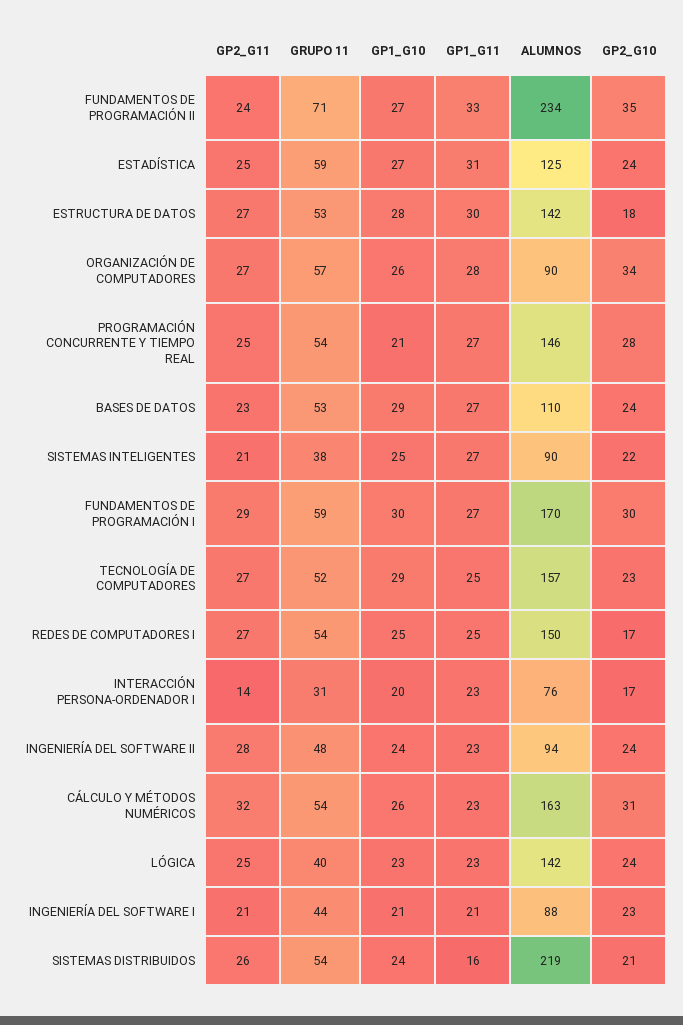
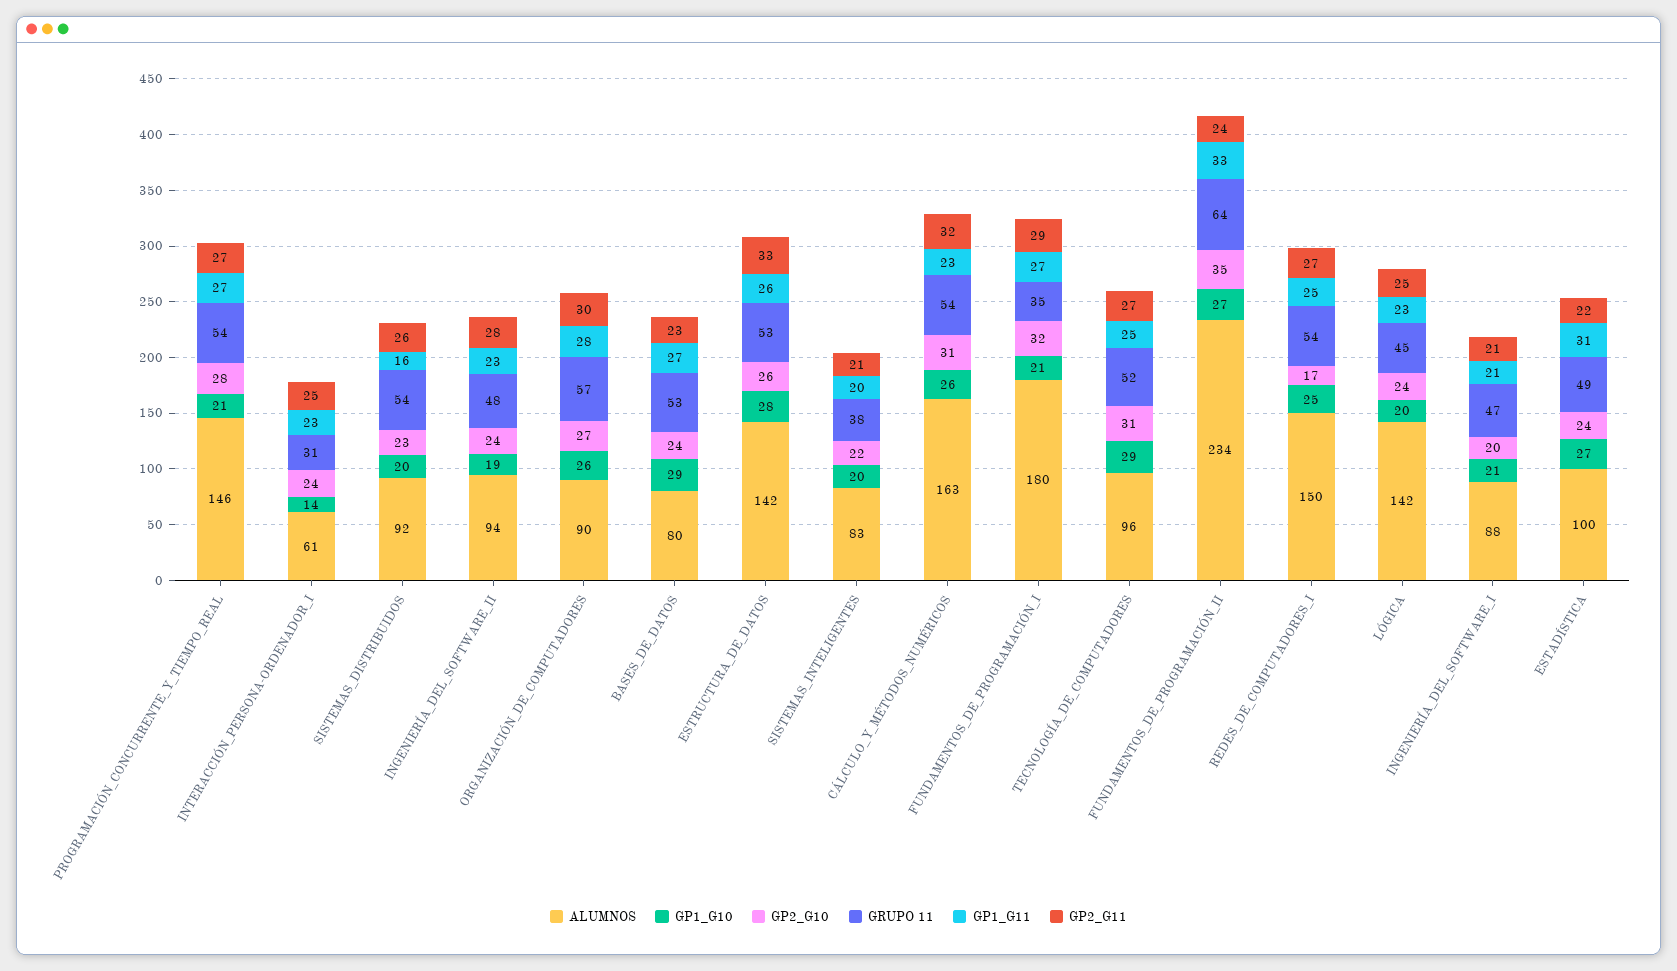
  {
    "GP2_G11": {
      "FUNDAMENTOS DE PROGRAMACIÓN II": 24,
-     "ESTADÍSTICA": 25,
+     "ESTADÍSTICA": 22,
-     "ESTRUCTURA DE DATOS": 27,
+     "ESTRUCTURA DE DATOS": 33,
-     "ORGANIZACIÓN DE COMPUTADORES": 27,
+     "ORGANIZACIÓN DE COMPUTADORES": 30,
-     "PROGRAMACIÓN CONCURRENTE Y TIEMPO REAL": 25,
+     "PROGRAMACIÓN CONCURRENTE Y TIEMPO REAL": 27,
      "BASES DE DATOS": 23,
      "SISTEMAS INTELIGENTES": 21,
      "FUNDAMENTOS DE PROGRAMACIÓN I": 29,
      "TECNOLOGÍA DE COMPUTADORES": 27,
      "REDES DE COMPUTADORES I": 27,
-     "INTERACCIÓN PERSONA-ORDENADOR I": 14,
+     "INTERACCIÓN PERSONA-ORDENADOR I": 25,
      "INGENIERÍA DEL SOFTWARE II": 28,
      "CÁLCULO Y MÉTODOS NUMÉRICOS": 32,
      "LÓGICA": 25,
      "INGENIERÍA DEL SOFTWARE I": 21,
      "SISTEMAS DISTRIBUIDOS": 26
    },
    "GRUPO 11": {
-     "FUNDAMENTOS DE PROGRAMACIÓN II": 71,
+     "FUNDAMENTOS DE PROGRAMACIÓN II": 64,
-     "ESTADÍSTICA": 59,
+     "ESTADÍSTICA": 49,
      "ESTRUCTURA DE DATOS": 53,
      "ORGANIZACIÓN DE COMPUTADORES": 57,
      "PROGRAMACIÓN CONCURRENTE Y TIEMPO REAL": 54,
      "BASES DE DATOS": 53,
      "SISTEMAS INTELIGENTES": 38,
-     "FUNDAMENTOS DE PROGRAMACIÓN I": 59,
+     "FUNDAMENTOS DE PROGRAMACIÓN I": 35,
      "TECNOLOGÍA DE COMPUTADORES": 52,
      "REDES DE COMPUTADORES I": 54,
      "INTERACCIÓN PERSONA-ORDENADOR I": 31,
      "INGENIERÍA DEL SOFTWARE II": 48,
      "CÁLCULO Y MÉTODOS NUMÉRICOS": 54,
-     "LÓGICA": 40,
+     "LÓGICA": 45,
-     "INGENIERÍA DEL SOFTWARE I": 44,
+     "INGENIERÍA DEL SOFTWARE I": 47,
      "SISTEMAS DISTRIBUIDOS": 54
    },
    "GP1_G10": {
      "FUNDAMENTOS DE PROGRAMACIÓN II": 27,
      "ESTADÍSTICA": 27,
      "ESTRUCTURA DE DATOS": 28,
      "ORGANIZACIÓN DE COMPUTADORES": 26,
      "PROGRAMACIÓN CONCURRENTE Y TIEMPO REAL": 21,
      "BASES DE DATOS": 29,
-     "SISTEMAS INTELIGENTES": 25,
+     "SISTEMAS INTELIGENTES": 20,
-     "FUNDAMENTOS DE PROGRAMACIÓN I": 30,
+     "FUNDAMENTOS DE PROGRAMACIÓN I": 21,
      "TECNOLOGÍA DE COMPUTADORES": 29,
      "REDES DE COMPUTADORES I": 25,
-     "INTERACCIÓN PERSONA-ORDENADOR I": 20,
+     "INTERACCIÓN PERSONA-ORDENADOR I": 14,
-     "INGENIERÍA DEL SOFTWARE II": 24,
+     "INGENIERÍA DEL SOFTWARE II": 19,
      "CÁLCULO Y MÉTODOS NUMÉRICOS": 26,
-     "LÓGICA": 23,
+     "LÓGICA": 20,
      "INGENIERÍA DEL SOFTWARE I": 21,
-     "SISTEMAS DISTRIBUIDOS": 24
+     "SISTEMAS DISTRIBUIDOS": 20
    },
    "GP1_G11": {
      "FUNDAMENTOS DE PROGRAMACIÓN II": 33,
      "ESTADÍSTICA": 31,
-     "ESTRUCTURA DE DATOS": 30,
+     "ESTRUCTURA DE DATOS": 26,
      "ORGANIZACIÓN DE COMPUTADORES": 28,
      "PROGRAMACIÓN CONCURRENTE Y TIEMPO REAL": 27,
      "BASES DE DATOS": 27,
-     "SISTEMAS INTELIGENTES": 27,
+     "SISTEMAS INTELIGENTES": 20,
      "FUNDAMENTOS DE PROGRAMACIÓN I": 27,
      "TECNOLOGÍA DE COMPUTADORES": 25,
      "REDES DE COMPUTADORES I": 25,
      "INTERACCIÓN PERSONA-ORDENADOR I": 23,
      "INGENIERÍA DEL SOFTWARE II": 23,
      "CÁLCULO Y MÉTODOS NUMÉRICOS": 23,
      "LÓGICA": 23,
      "INGENIERÍA DEL SOFTWARE I": 21,
      "SISTEMAS DISTRIBUIDOS": 16
    },
    "ALUMNOS": {
      "FUNDAMENTOS DE PROGRAMACIÓN II": 234,
-     "ESTADÍSTICA": 125,
+     "ESTADÍSTICA": 100,
      "ESTRUCTURA DE DATOS": 142,
      "ORGANIZACIÓN DE COMPUTADORES": 90,
      "PROGRAMACIÓN CONCURRENTE Y TIEMPO REAL": 146,
-     "BASES DE DATOS": 110,
+     "BASES DE DATOS": 80,
-     "SISTEMAS INTELIGENTES": 90,
+     "SISTEMAS INTELIGENTES": 83,
-     "FUNDAMENTOS DE PROGRAMACIÓN I": 170,
+     "FUNDAMENTOS DE PROGRAMACIÓN I": 180,
-     "TECNOLOGÍA DE COMPUTADORES": 157,
+     "TECNOLOGÍA DE COMPUTADORES": 96,
      "REDES DE COMPUTADORES I": 150,
-     "INTERACCIÓN PERSONA-ORDENADOR I": 76,
+     "INTERACCIÓN PERSONA-ORDENADOR I": 61,
      "INGENIERÍA DEL SOFTWARE II": 94,
      "CÁLCULO Y MÉTODOS NUMÉRICOS": 163,
      "LÓGICA": 142,
      "INGENIERÍA DEL SOFTWARE I": 88,
-     "SISTEMAS DISTRIBUIDOS": 219
+     "SISTEMAS DISTRIBUIDOS": 92
    },
    "GP2_G10": {
      "FUNDAMENTOS DE PROGRAMACIÓN II": 35,
      "ESTADÍSTICA": 24,
-     "ESTRUCTURA DE DATOS": 18,
+     "ESTRUCTURA DE DATOS": 26,
-     "ORGANIZACIÓN DE COMPUTADORES": 34,
+     "ORGANIZACIÓN DE COMPUTADORES": 27,
      "PROGRAMACIÓN CONCURRENTE Y TIEMPO REAL": 28,
      "BASES DE DATOS": 24,
      "SISTEMAS INTELIGENTES": 22,
-     "FUNDAMENTOS DE PROGRAMACIÓN I": 30,
+     "FUNDAMENTOS DE PROGRAMACIÓN I": 32,
-     "TECNOLOGÍA DE COMPUTADORES": 23,
+     "TECNOLOGÍA DE COMPUTADORES": 31,
      "REDES DE COMPUTADORES I": 17,
-     "INTERACCIÓN PERSONA-ORDENADOR I": 17,
+     "INTERACCIÓN PERSONA-ORDENADOR I": 24,
      "INGENIERÍA DEL SOFTWARE II": 24,
      "CÁLCULO Y MÉTODOS NUMÉRICOS": 31,
      "LÓGICA": 24,
-     "INGENIERÍA DEL SOFTWARE I": 23,
+     "INGENIERÍA DEL SOFTWARE I": 20,
-     "SISTEMAS DISTRIBUIDOS": 21
+     "SISTEMAS DISTRIBUIDOS": 23
    }
  }

